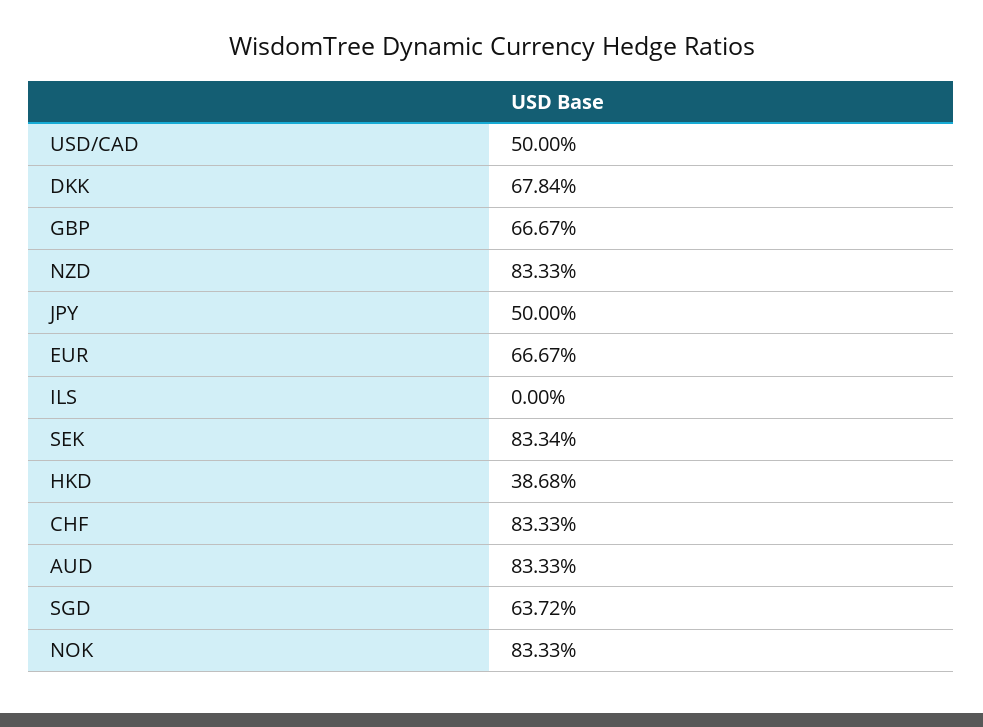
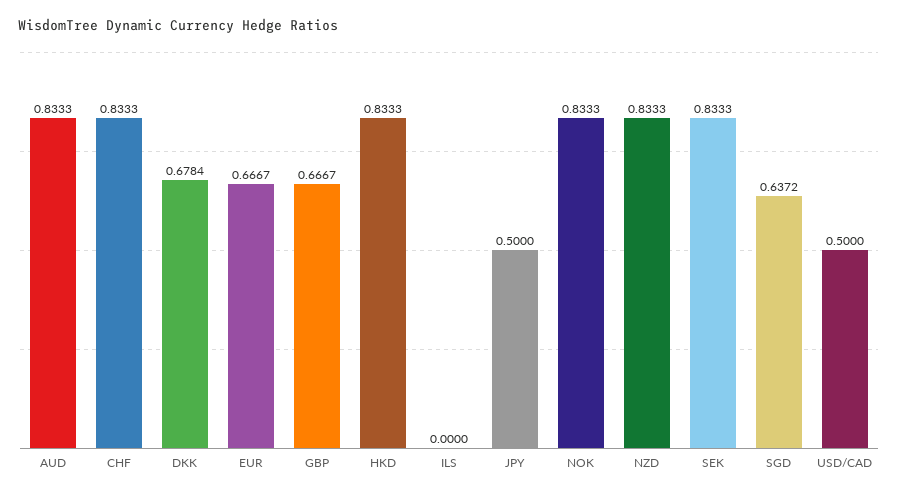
  {
    "USD/CAD": 0.5,
    "DKK": 0.6784,
    "GBP": 0.6667,
    "NZD": 0.8333,
    "JPY": 0.5,
    "EUR": 0.6667,
    "ILS": 0,
-   "SEK": 0.8334,
+   "SEK": 0.8333,
-   "HKD": 0.3868,
+   "HKD": 0.8333,
    "CHF": 0.8333,
    "AUD": 0.8333,
    "SGD": 0.6372,
    "NOK": 0.8333
  }

